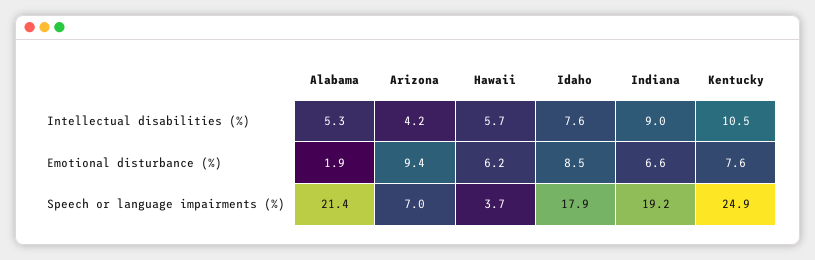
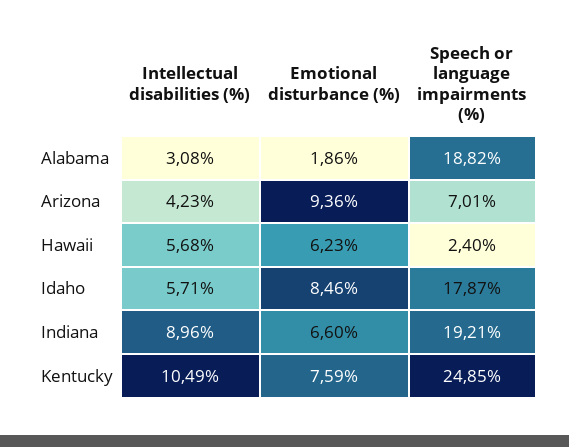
  {
    "Alabama": {
-     "Intellectual disabilities (%)": 5.3,
+     "Intellectual disabilities (%)": 3.08,
      "Emotional disturbance (%)": 1.86,
-     "Speech or language impairments (%)": 21.4
+     "Speech or language impairments (%)": 18.82
    },
    "Arizona": {
      "Intellectual disabilities (%)": 4.23,
      "Emotional disturbance (%)": 9.36,
      "Speech or language impairments (%)": 7.01
    },
    "Hawaii": {
      "Intellectual disabilities (%)": 5.68,
      "Emotional disturbance (%)": 6.23,
-     "Speech or language impairments (%)": 3.7
+     "Speech or language impairments (%)": 2.4
    },
    "Idaho": {
-     "Intellectual disabilities (%)": 7.6,
+     "Intellectual disabilities (%)": 5.71,
      "Emotional disturbance (%)": 8.46,
      "Speech or language impairments (%)": 17.87
    },
    "Indiana": {
      "Intellectual disabilities (%)": 8.96,
      "Emotional disturbance (%)": 6.6,
      "Speech or language impairments (%)": 19.21
    },
    "Kentucky": {
      "Intellectual disabilities (%)": 10.49,
      "Emotional disturbance (%)": 7.59,
      "Speech or language impairments (%)": 24.85
    }
  }

